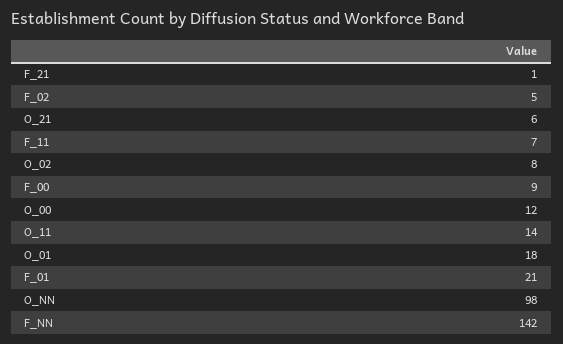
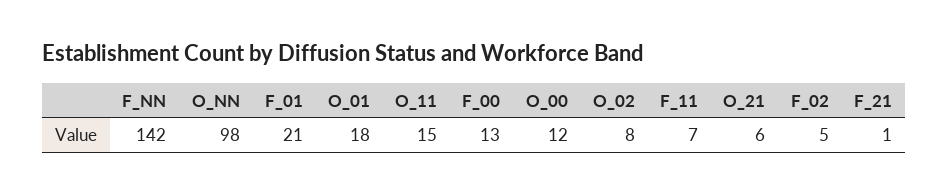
  {
    "F_21": 1,
    "F_02": 5,
    "O_21": 6,
    "F_11": 7,
    "O_02": 8,
-   "F_00": 9,
+   "F_00": 13,
    "O_00": 12,
-   "O_11": 14,
+   "O_11": 15,
    "O_01": 18,
    "F_01": 21,
    "O_NN": 98,
    "F_NN": 142
  }

